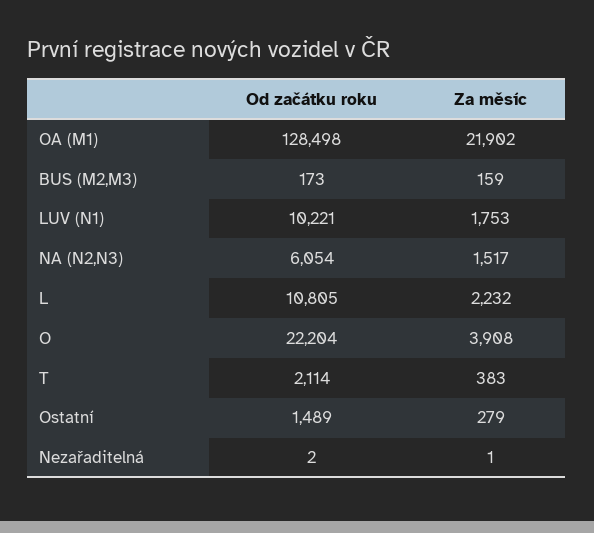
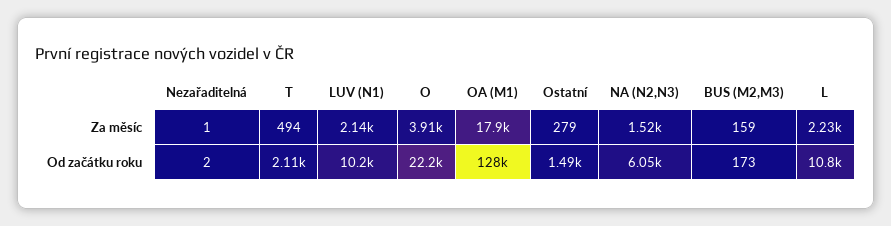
  {
    "Od začátku roku": {
      "OA (M1)": 128498,
      "BUS (M2,M3)": 173,
      "LUV (N1)": 10221,
      "NA (N2,N3)": 6054,
      "L": 10805,
      "O": 22204,
      "T": 2114,
      "Ostatní": 1489,
      "Nezařaditelná": 2
    },
    "Za měsíc": {
-     "OA (M1)": 21902,
+     "OA (M1)": 17900,
      "BUS (M2,M3)": 159,
-     "LUV (N1)": 1753,
+     "LUV (N1)": 2140,
      "NA (N2,N3)": 1517,
      "L": 2232,
      "O": 3908,
-     "T": 383,
+     "T": 494,
      "Ostatní": 279,
      "Nezařaditelná": 1
    }
  }

